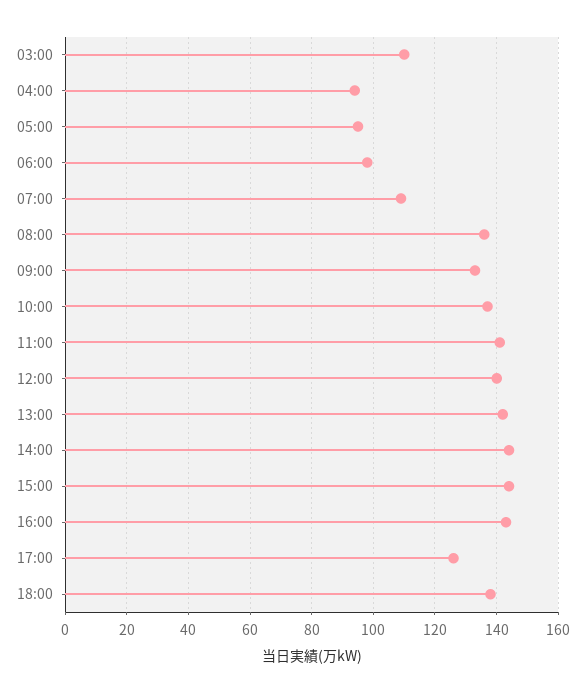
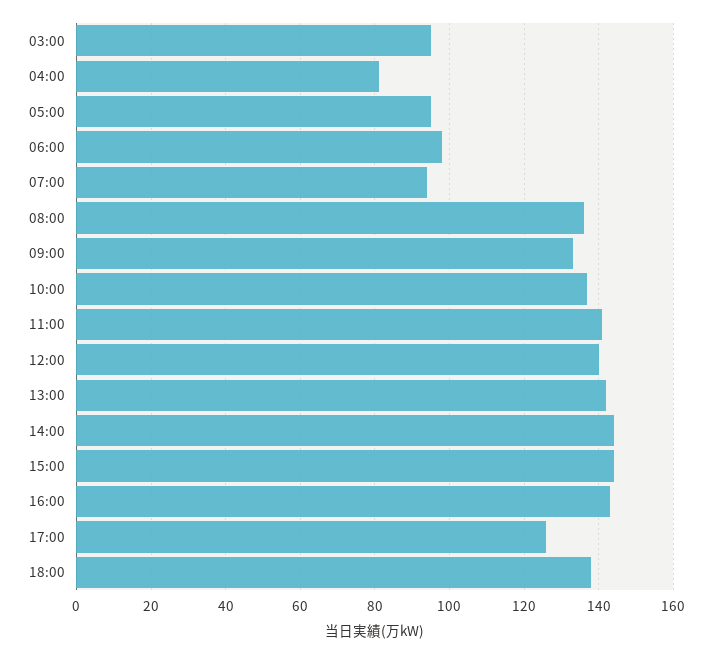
  {
-   "03:00": 110,
+   "03:00": 95,
-   "04:00": 95,
+   "04:00": 80,
    "05:00": 95,
    "06:00": 100,
-   "07:00": 110,
+   "07:00": 95,
    "08:00": 135,
    "09:00": 135,
    "10:00": 135,
    "11:00": 140,
    "12:00": 140,
    "13:00": 140,
    "14:00": 145,
    "15:00": 145,
    "16:00": 145,
    "17:00": 125,
    "18:00": 140
  }

